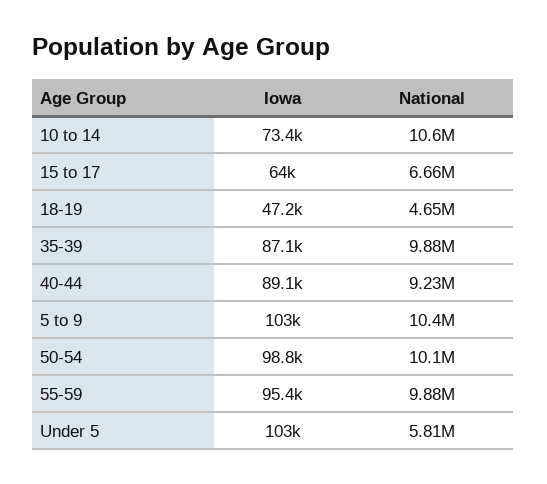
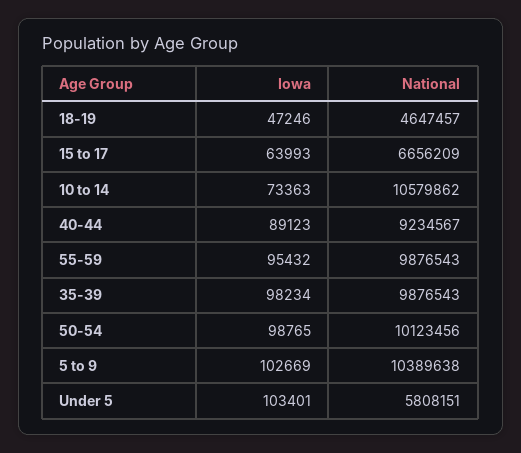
  {
    "Iowa": {
      "10 to 14": 73363,
      "15 to 17": 63993,
      "18-19": 47246,
-     "35-39": 87100,
+     "35-39": 98234,
      "40-44": 89123,
      "5 to 9": 102669,
      "50-54": 98765,
      "55-59": 95432,
      "Under 5": 103401
    },
    "National": {
      "10 to 14": 10579862,
      "15 to 17": 6656209,
      "18-19": 4647457,
      "35-39": 9876543,
      "40-44": 9234567,
      "5 to 9": 10389638,
      "50-54": 10123456,
      "55-59": 9876543,
      "Under 5": 5808151
    }
  }

